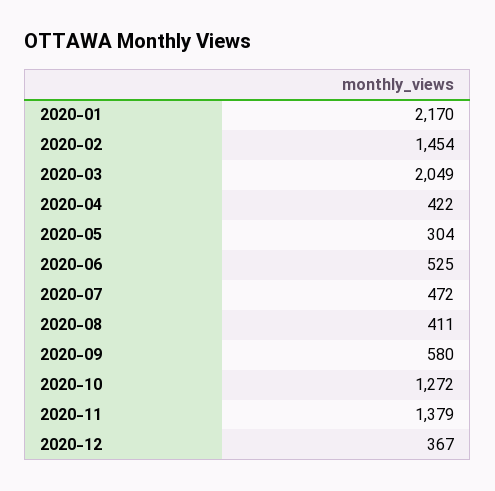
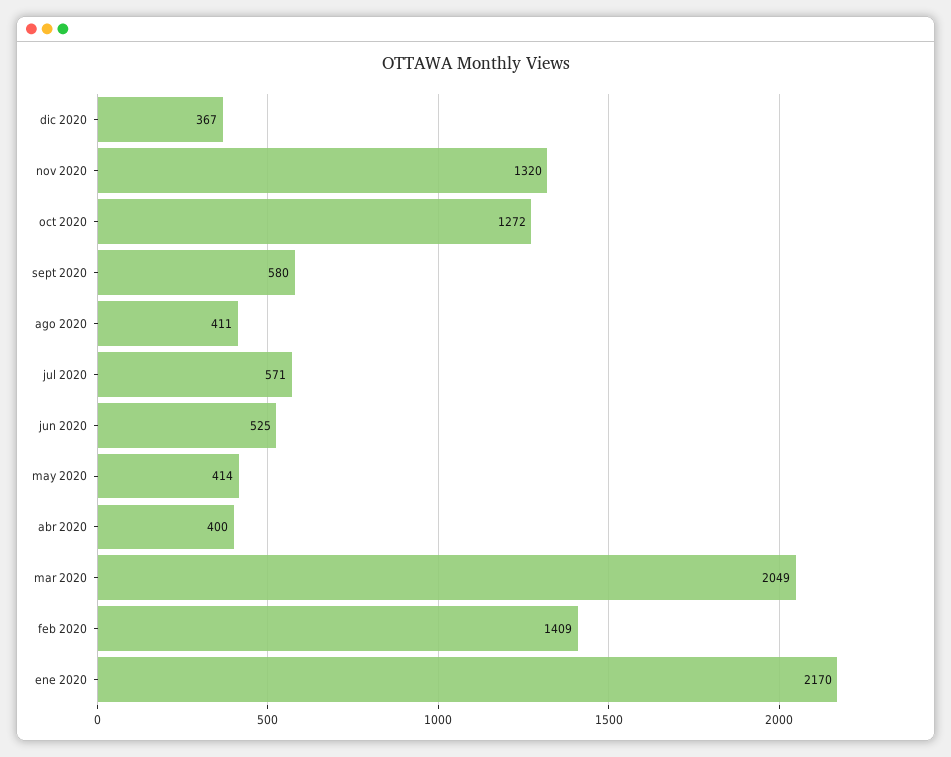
  {
    "2020-01": 2170,
-   "2020-02": 1454,
+   "2020-02": 1409,
    "2020-03": 2049,
-   "2020-04": 422,
+   "2020-04": 400,
-   "2020-05": 304,
+   "2020-05": 414,
    "2020-06": 525,
-   "2020-07": 472,
+   "2020-07": 571,
    "2020-08": 411,
    "2020-09": 580,
    "2020-10": 1272,
-   "2020-11": 1379,
+   "2020-11": 1320,
    "2020-12": 367
  }

